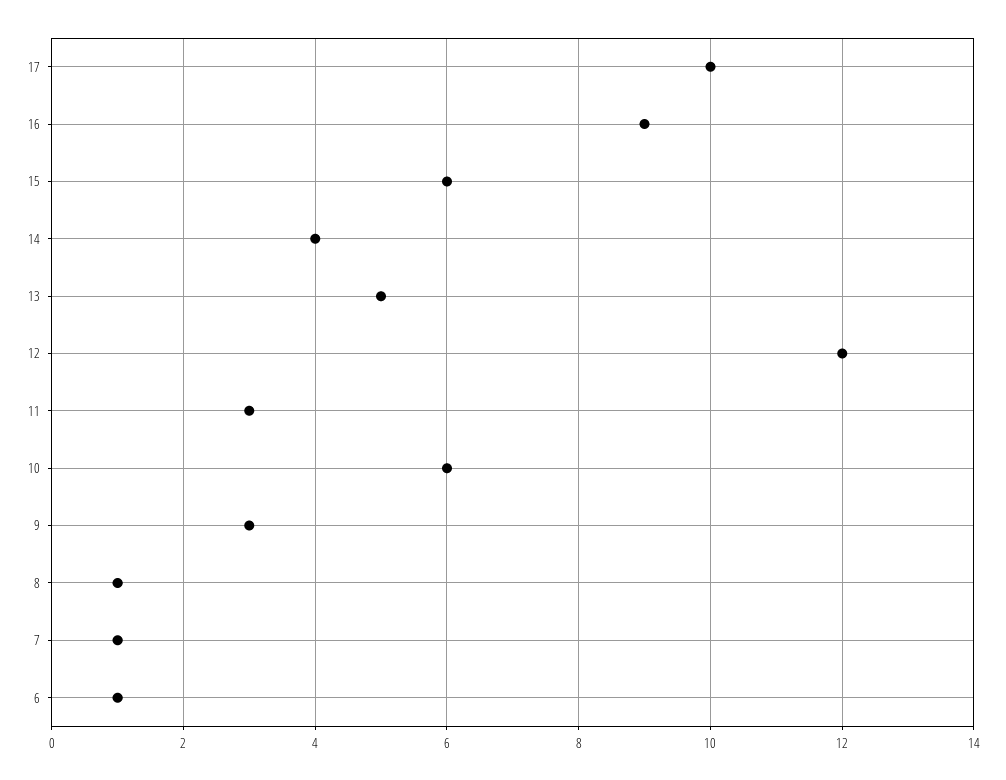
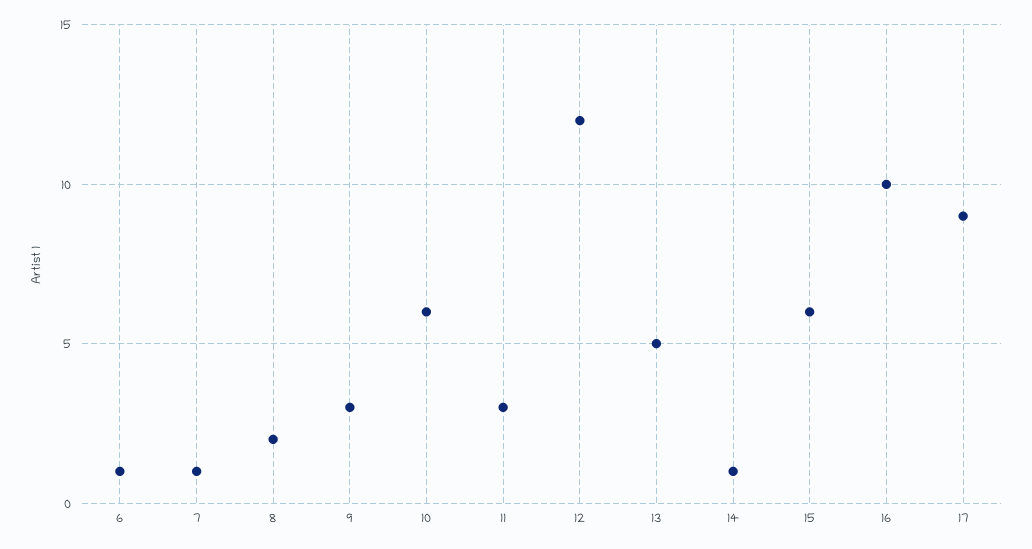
  {
-   "17": 10,
+   "17": 9,
-   "16": 9,
+   "16": 10,
    "15": 6,
-   "14": 4,
+   "14": 1,
    "13": 5,
    "12": 12,
    "11": 3,
    "10": 6,
    "9": 3,
-   "8": 1,
+   "8": 2,
    "7": 1,
    "6": 1
  }

